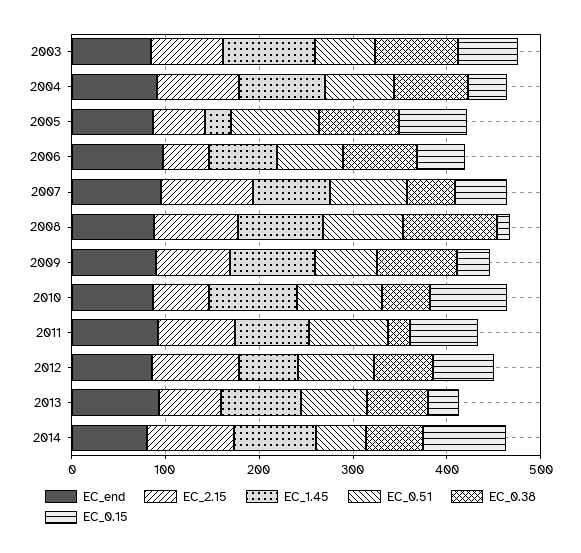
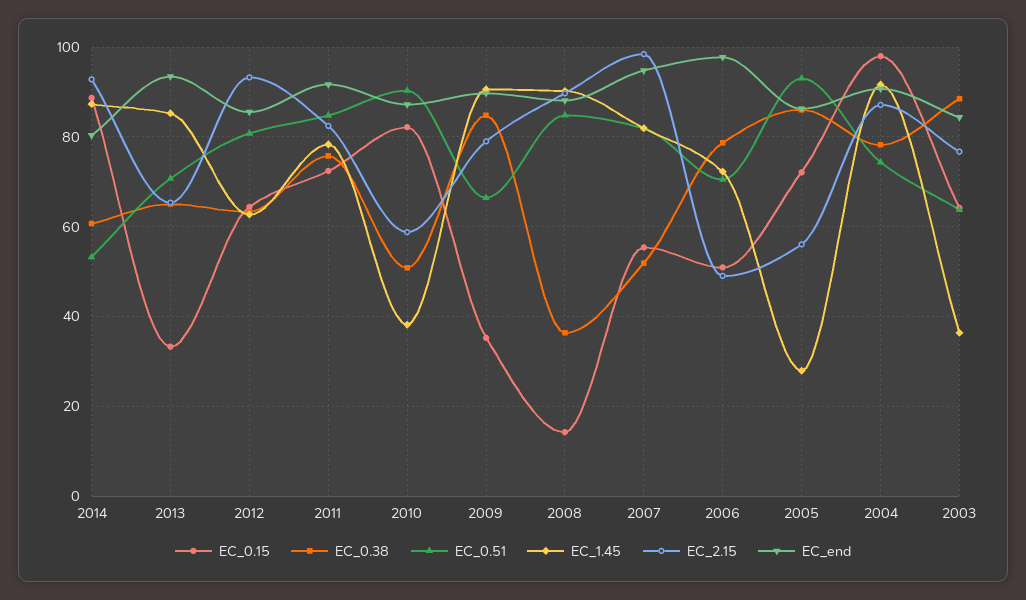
  {
    "EC_end": {
      "2003": 84,
      "2004": 90,
      "2005": 86,
      "2006": 98,
      "2007": 94,
      "2008": 88,
      "2009": 90,
      "2010": 88,
      "2011": 92,
      "2012": 86,
      "2013": 94,
      "2014": 80
    },
    "EC_2.15": {
      "2003": 76,
      "2004": 88,
      "2005": 56,
      "2006": 50,
      "2007": 98,
      "2008": 90,
      "2009": 80,
      "2010": 58,
      "2011": 82,
      "2012": 94,
      "2013": 66,
      "2014": 92
    },
    "EC_1.45": {
-     "2003": 100,
+     "2003": 36,
      "2004": 92,
      "2005": 28,
      "2006": 72,
      "2007": 82,
      "2008": 90,
      "2009": 90,
-     "2010": 100,
+     "2010": 38,
      "2011": 78,
      "2012": 62,
      "2013": 86,
      "2014": 88
    },
    "EC_0.51": {
      "2003": 64,
      "2004": 74,
      "2005": 94,
      "2006": 70,
      "2007": 82,
      "2008": 84,
      "2009": 66,
      "2010": 90,
      "2011": 84,
      "2012": 80,
      "2013": 70,
      "2014": 54
    },
    "EC_0.38": {
      "2003": 88,
      "2004": 78,
      "2005": 86,
      "2006": 78,
      "2007": 52,
-     "2008": 100,
+     "2008": 36,
      "2009": 84,
      "2010": 50,
-     "2011": 20,
+     "2011": 76,
      "2012": 64,
      "2013": 66,
      "2014": 60
    },
    "EC_0.15": {
      "2003": 64,
-     "2004": 40,
+     "2004": 98,
      "2005": 72,
      "2006": 50,
      "2007": 56,
      "2008": 14,
      "2009": 36,
      "2010": 82,
      "2011": 72,
      "2012": 64,
      "2013": 34,
      "2014": 88
    }
  }

